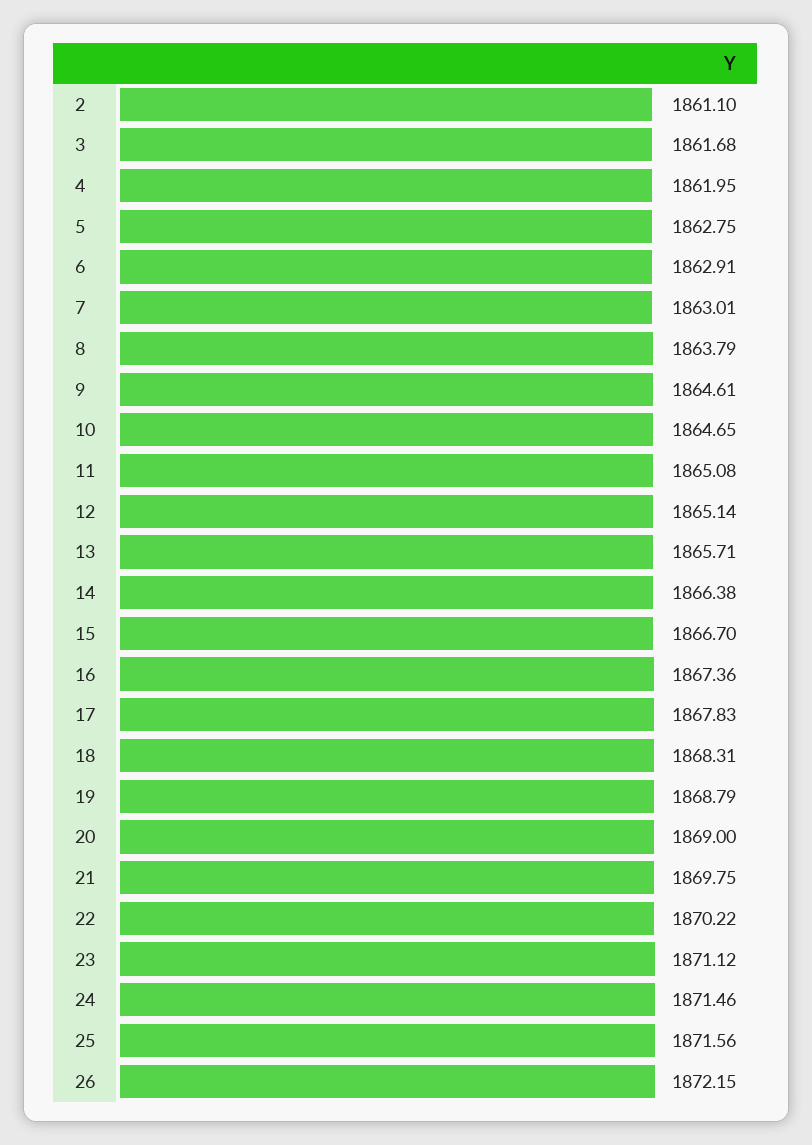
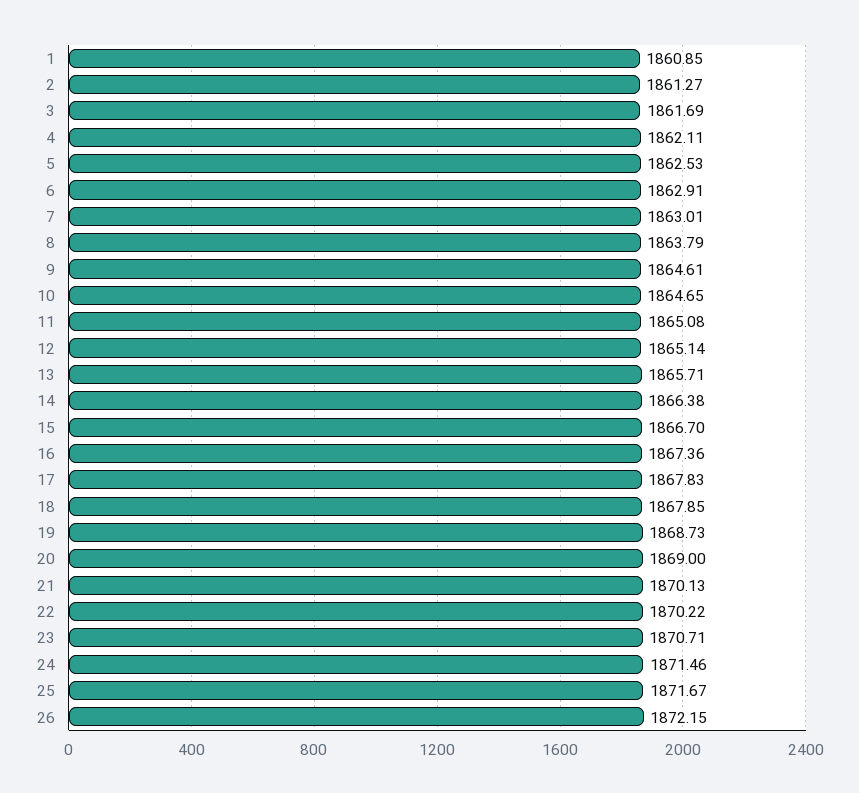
  {
-   "2": 1861.1,
+   "2": 1861.27,
-   "3": 1861.68,
+   "3": 1861.69,
-   "4": 1861.95,
+   "4": 1862.11,
-   "5": 1862.75,
+   "5": 1862.53,
    "6": 1862.91,
    "7": 1863.01,
    "8": 1863.79,
    "9": 1864.61,
    "10": 1864.65,
    "11": 1865.08,
    "12": 1865.14,
    "13": 1865.71,
    "14": 1866.38,
    "15": 1866.7,
    "16": 1867.36,
    "17": 1867.83,
-   "18": 1868.31,
+   "18": 1867.85,
-   "19": 1868.79,
+   "19": 1868.73,
    "20": 1869,
-   "21": 1869.75,
+   "21": 1870.13,
    "22": 1870.22,
-   "23": 1871.12,
+   "23": 1870.71,
    "24": 1871.46,
-   "25": 1871.56,
+   "25": 1871.67,
-   "26": 1872.15
+   "26": 1872.15,
+   "1": 1860.85
  }

